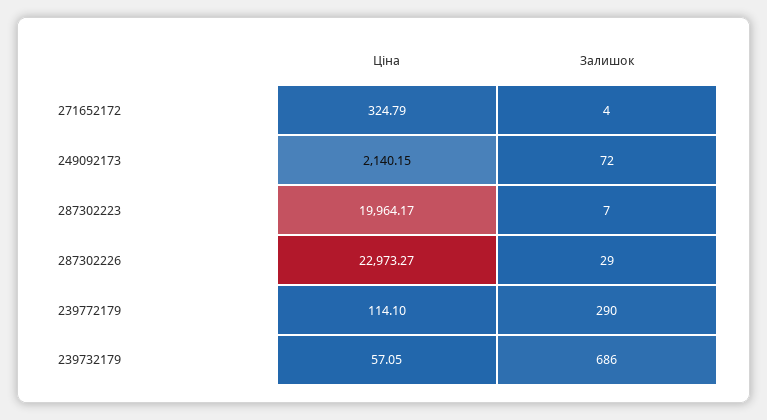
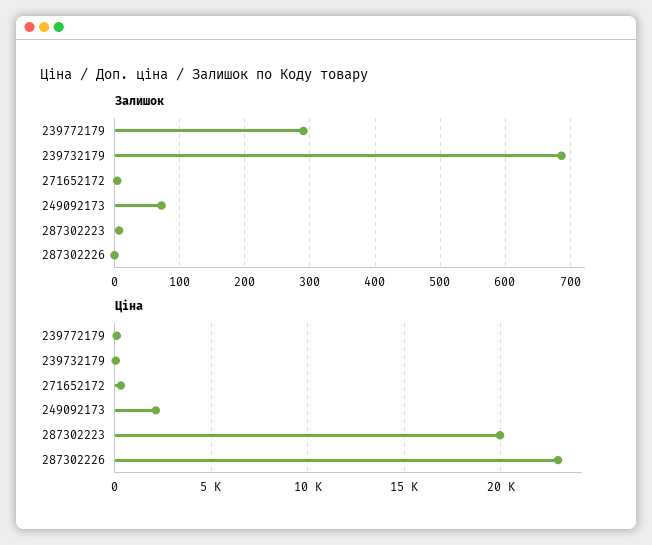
  {
    "Ціна": {
      "271652172": 324.79,
      "249092173": 2140.15,
      "287302223": 19964.17,
      "287302226": 22973.27,
      "239772179": 114.1,
      "239732179": 57.05
    },
    "Залишок": {
      "271652172": 4,
      "249092173": 72,
      "287302223": 7,
-     "287302226": 29,
+     "287302226": 0,
      "239772179": 290,
      "239732179": 686
    }
  }

